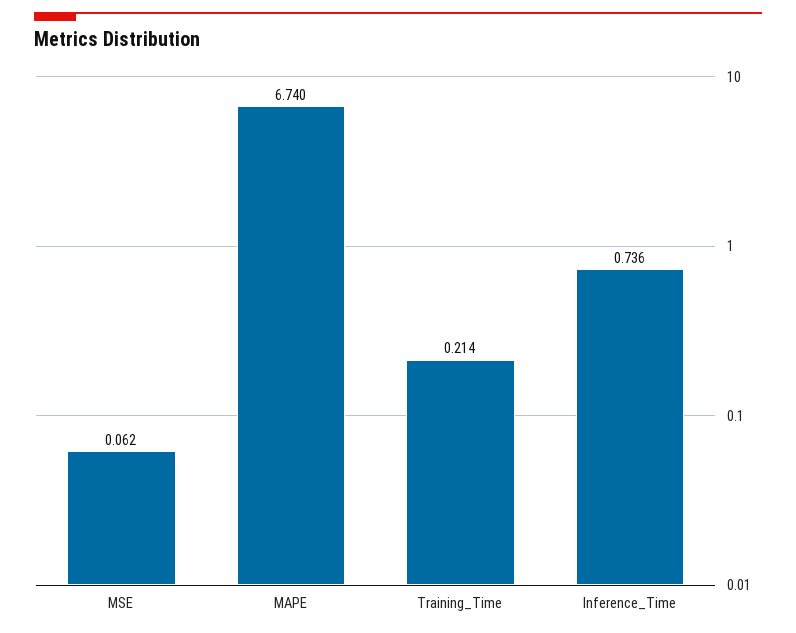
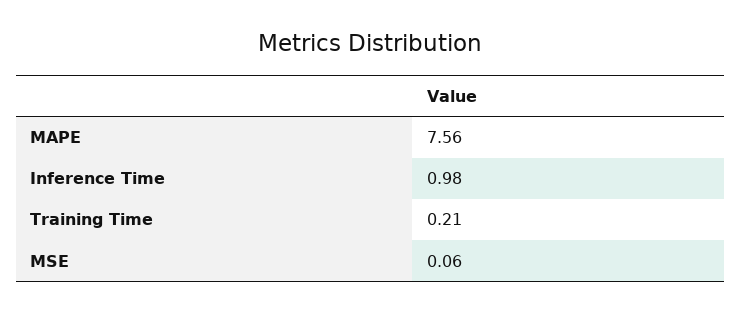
  {
    "MSE": 0.062,
-   "MAPE": 6.74,
+   "MAPE": 7.56,
    "Training_Time": 0.214,
-   "Inference_Time": 0.736
+   "Inference_Time": 0.98
  }

